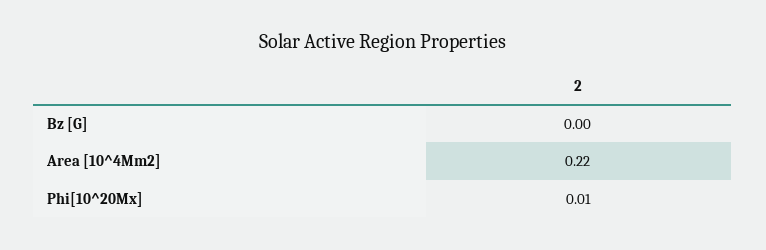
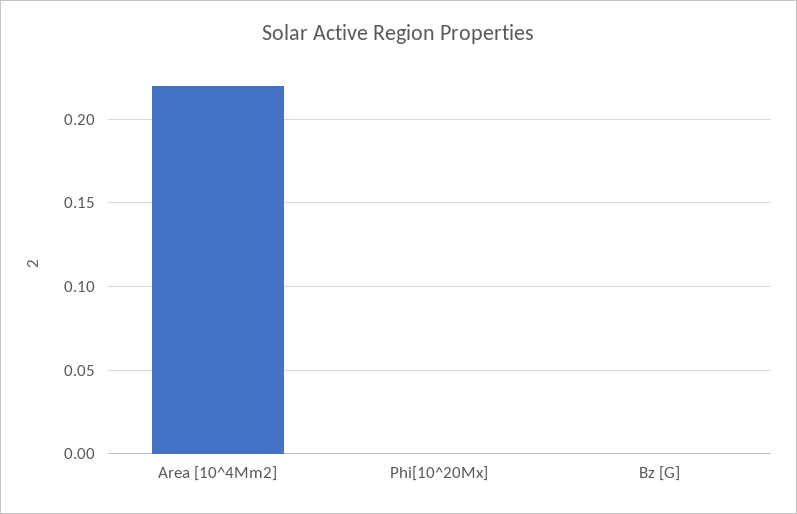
  {
    "Bz [G]": 0,
    "Area [10^4Mm2]": 0.22,
-   "Phi[10^20Mx]": 0.01
+   "Phi[10^20Mx]": 0
  }

